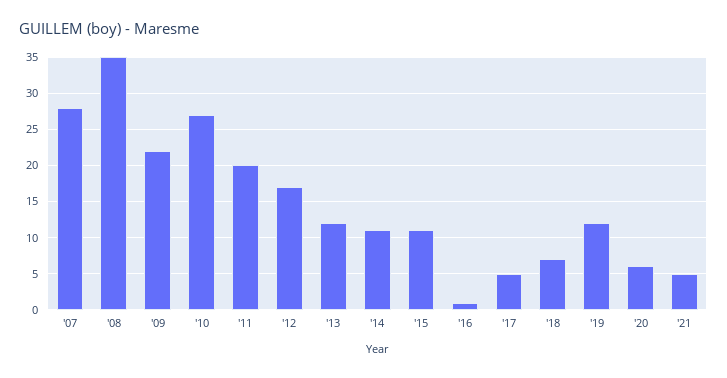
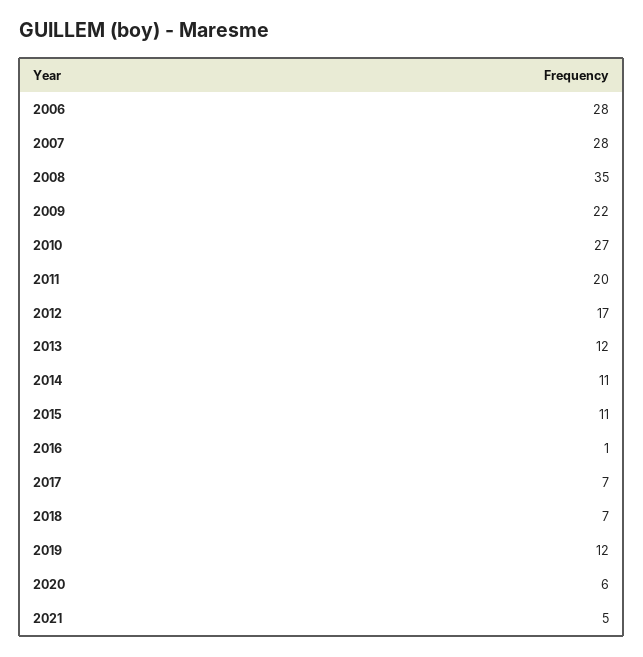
  {
    "'07": 28,
    "'08": 35,
    "'09": 22,
    "'10": 27,
    "'11": 20,
    "'12": 17,
    "'13": 12,
    "'14": 11,
    "'15": 11,
    "'16": 1,
-   "'17": 5,
+   "'17": 7,
    "'18": 7,
    "'19": 12,
    "'20": 6,
-   "'21": 5
+   "'21": 5,
+   "2006": 28
  }

